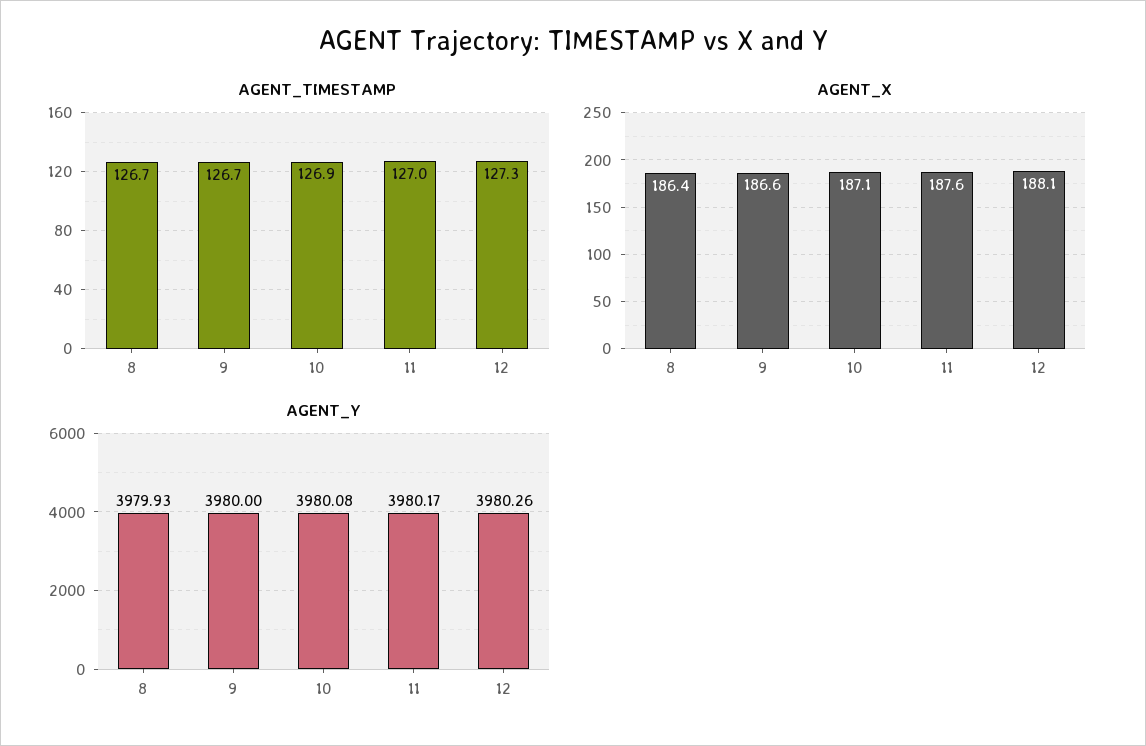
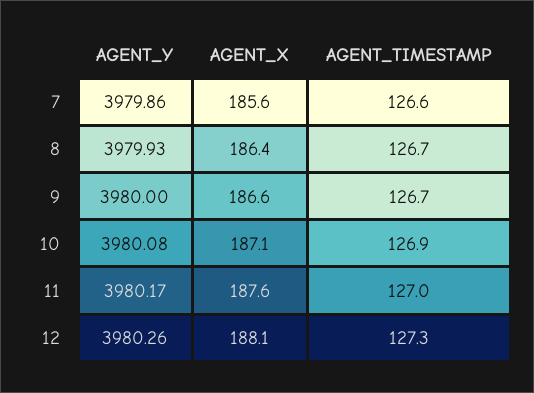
  {
    "AGENT_TIMESTAMP": {
      "8": 126.7,
      "9": 126.7,
      "10": 126.9,
      "11": 127,
-     "12": 127.3
+     "12": 127.3,
+     "7": 126.6
    },
    "AGENT_X": {
      "8": 186.4,
      "9": 186.6,
      "10": 187.1,
      "11": 187.6,
-     "12": 188.1
+     "12": 188.1,
+     "7": 185.6
    },
    "AGENT_Y": {
      "8": 3979.93,
      "9": 3980,
      "10": 3980.08,
      "11": 3980.17,
-     "12": 3980.26
+     "12": 3980.26,
+     "7": 3979.86
    }
  }

